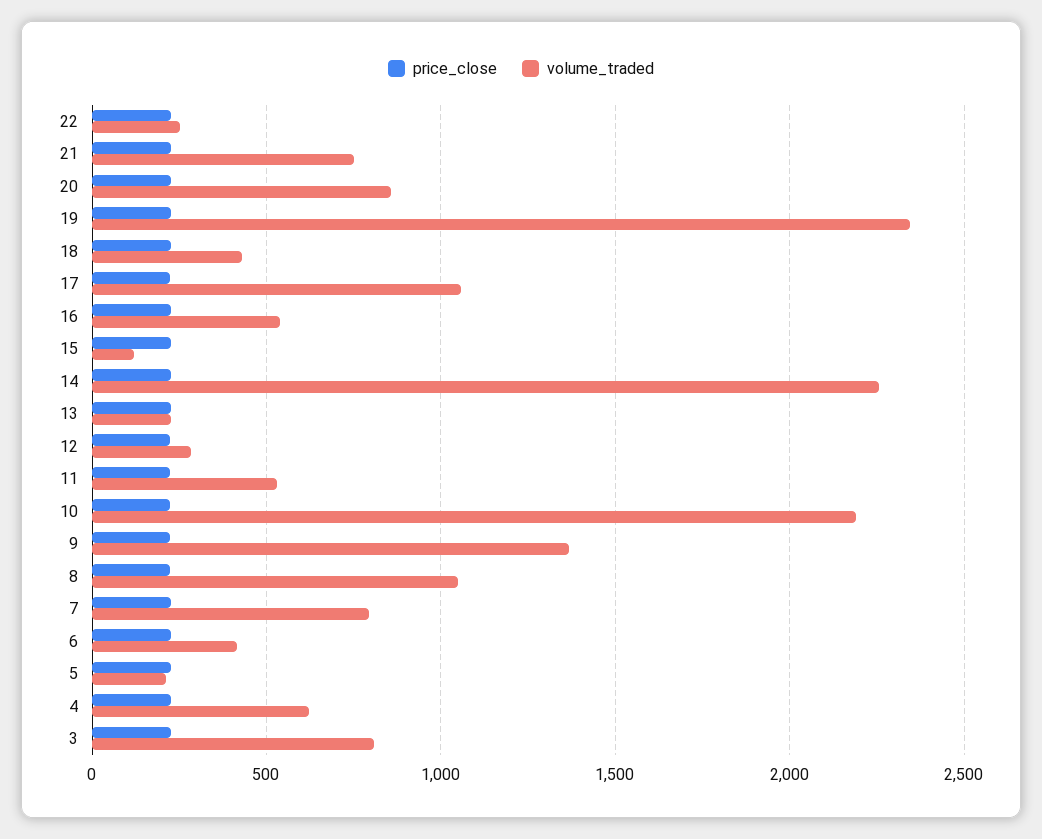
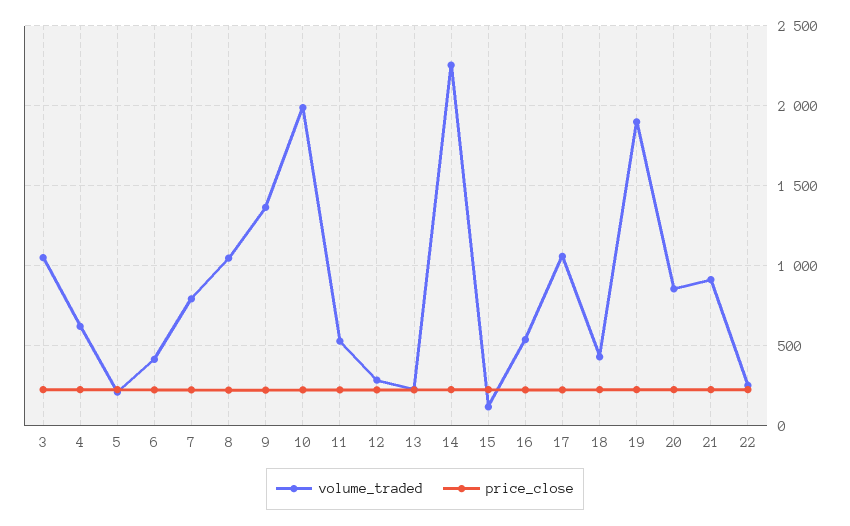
  {
    "price_close": {
      "22": 250,
      "21": 250,
      "20": 250,
      "19": 250,
      "18": 250,
      "17": 200,
      "16": 250,
      "15": 250,
      "14": 250,
      "13": 250,
      "12": 200,
      "11": 200,
      "10": 200,
      "9": 200,
      "8": 200,
      "7": 250,
      "6": 250,
      "5": 250,
      "4": 250,
      "3": 250
    },
    "volume_traded": {
      "22": 250,
-     "21": 750,
+     "21": 900,
      "20": 850,
-     "19": 2350,
+     "19": 1900,
      "18": 450,
      "17": 1050,
      "16": 550,
      "15": 100,
      "14": 2250,
      "13": 250,
      "12": 300,
      "11": 550,
-     "10": 2200,
+     "10": 2000,
      "9": 1350,
      "8": 1050,
      "7": 800,
      "6": 400,
      "5": 200,
      "4": 600,
-     "3": 800
+     "3": 1050
    }
  }

